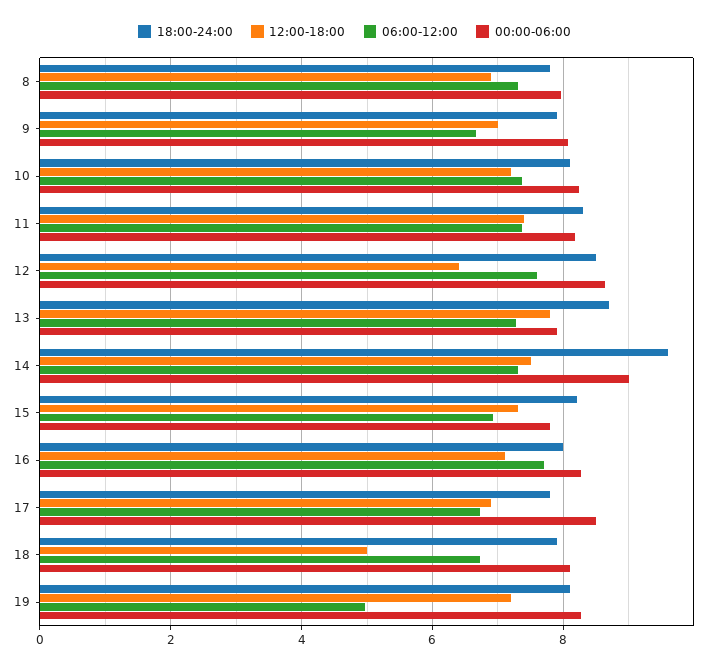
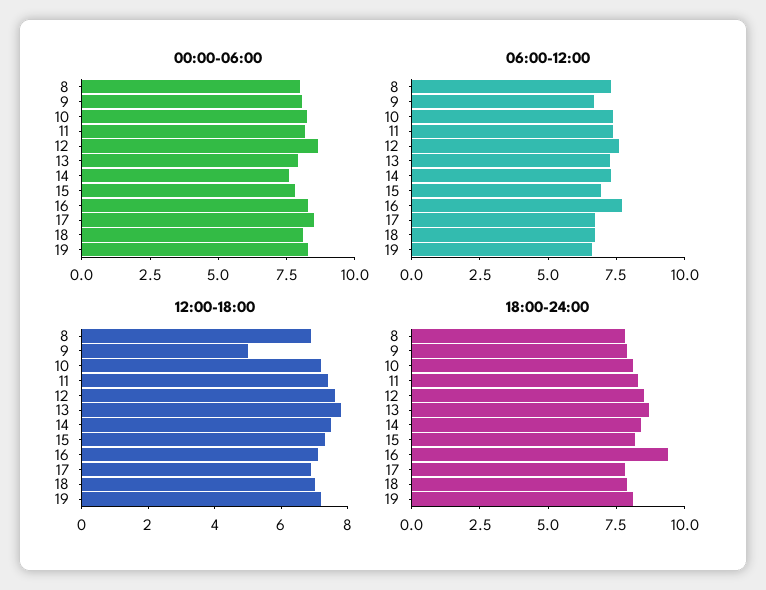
  {
    "18:00-24:00": {
      "8": 7.8,
      "9": 8,
      "10": 8.2,
      "11": 8.4,
      "12": 8.6,
      "13": 8.8,
-     "14": 9.6,
+     "14": 8.5,
      "15": 8.2,
-     "16": 8,
+     "16": 9.5,
      "17": 7.8,
      "18": 8,
      "19": 8.2
    },
    "12:00-18:00": {
      "8": 7,
-     "9": 7,
+     "9": 5,
      "10": 7.2,
      "11": 7.4,
-     "12": 6.4,
+     "12": 7.5,
      "13": 7.8,
      "14": 7.6,
      "15": 7.4,
      "16": 7.2,
      "17": 7,
-     "18": 5,
+     "18": 7,
      "19": 7.2
    },
    "06:00-12:00": {
      "8": 7.4,
      "9": 6.6,
      "10": 7.4,
      "11": 7.4,
      "12": 7.6,
      "13": 7.2,
      "14": 7.4,
      "15": 7,
      "16": 7.8,
      "17": 6.8,
      "18": 6.8,
-     "19": 5
+     "19": 6.5
    },
    "00:00-06:00": {
      "8": 8,
      "9": 8,
      "10": 8.2,
      "11": 8.2,
      "12": 8.6,
      "13": 8,
-     "14": 9,
+     "14": 7.5,
      "15": 7.8,
      "16": 8.2,
      "17": 8.6,
      "18": 8.2,
      "19": 8.2
    }
  }

